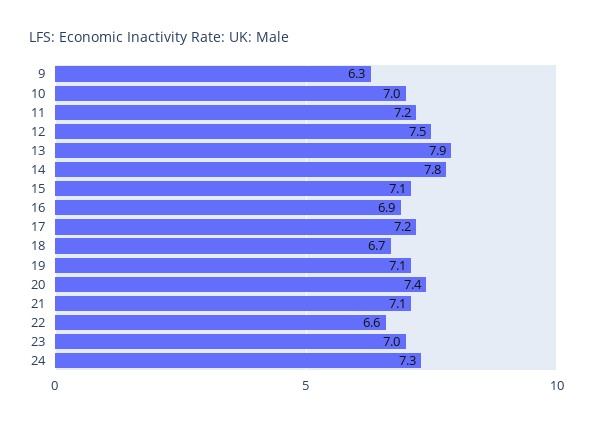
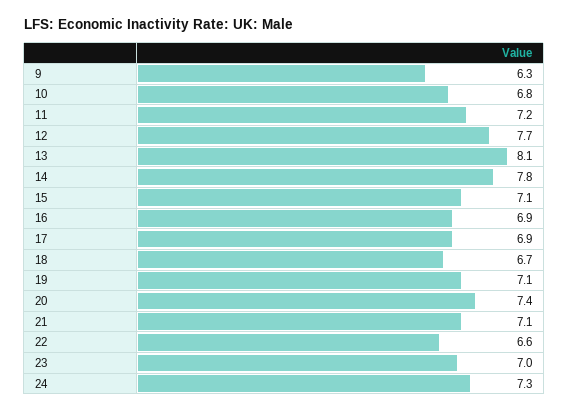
  {
    "9": 6.3,
-   "10": 7,
+   "10": 6.8,
    "11": 7.2,
-   "12": 7.5,
+   "12": 7.7,
-   "13": 7.9,
+   "13": 8.1,
    "14": 7.8,
    "15": 7.1,
    "16": 6.9,
-   "17": 7.2,
+   "17": 6.9,
    "18": 6.7,
    "19": 7.1,
    "20": 7.4,
    "21": 7.1,
    "22": 6.6,
    "23": 7,
    "24": 7.3
  }

